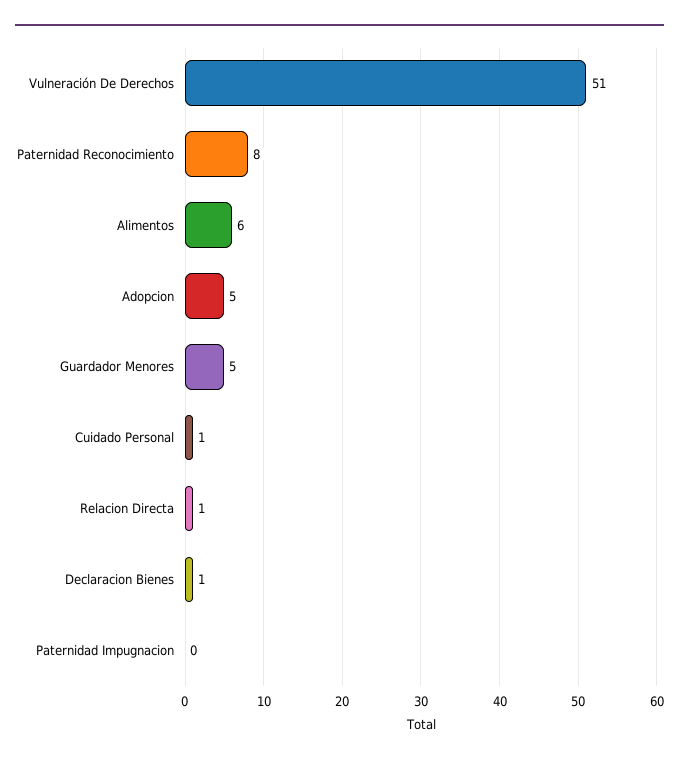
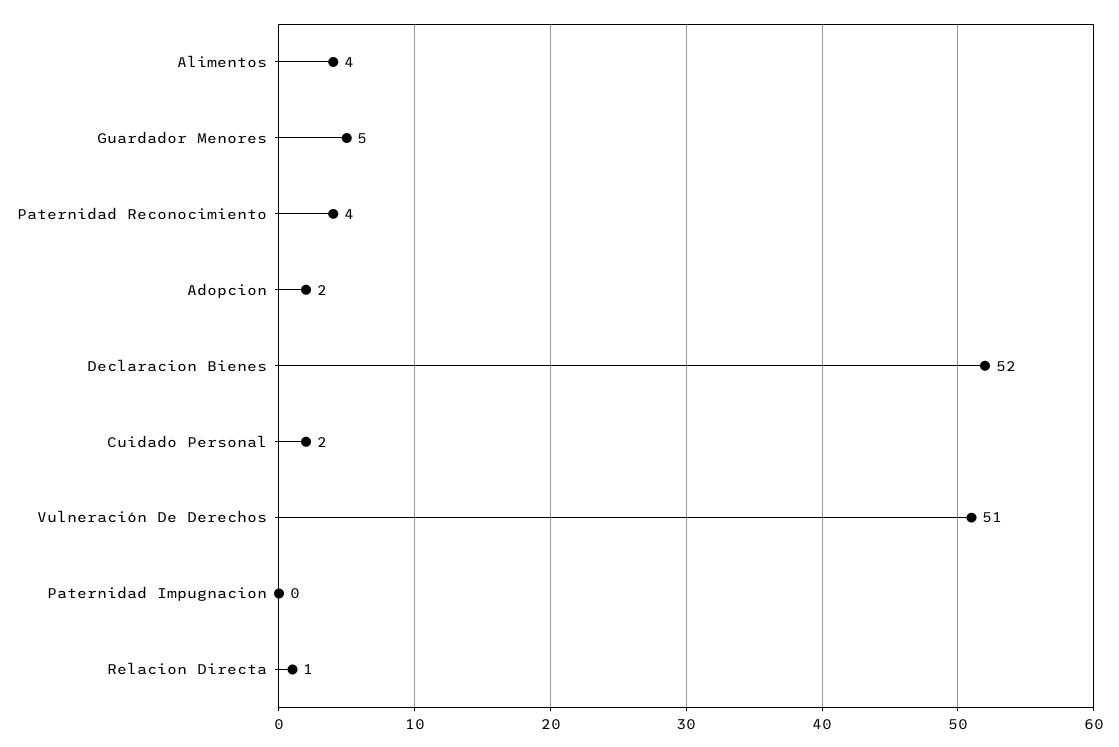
  {
    "Vulneración De Derechos": 51,
-   "Paternidad Reconocimiento": 8,
+   "Paternidad Reconocimiento": 4,
-   "Alimentos": 6,
+   "Alimentos": 4,
-   "Adopcion": 5,
+   "Adopcion": 2,
    "Guardador Menores": 5,
-   "Cuidado Personal": 1,
+   "Cuidado Personal": 2,
    "Relacion Directa": 1,
-   "Declaracion Bienes": 1,
+   "Declaracion Bienes": 52,
    "Paternidad Impugnacion": 0
  }

